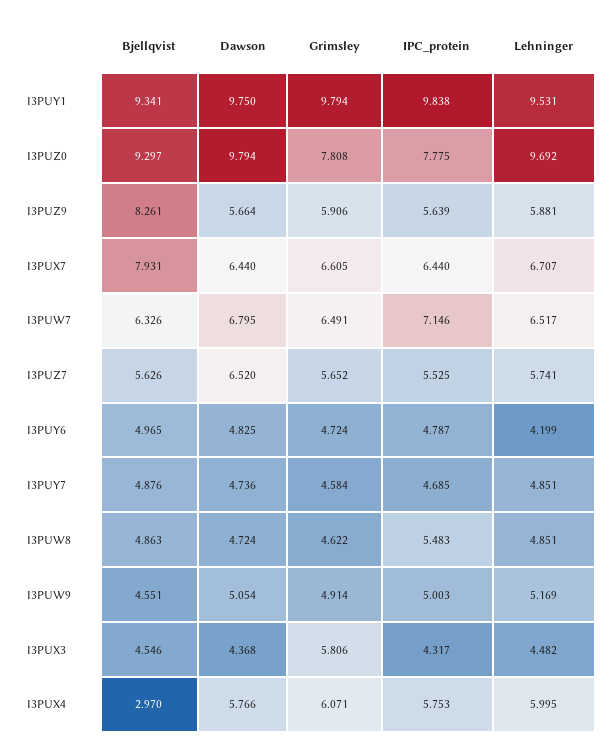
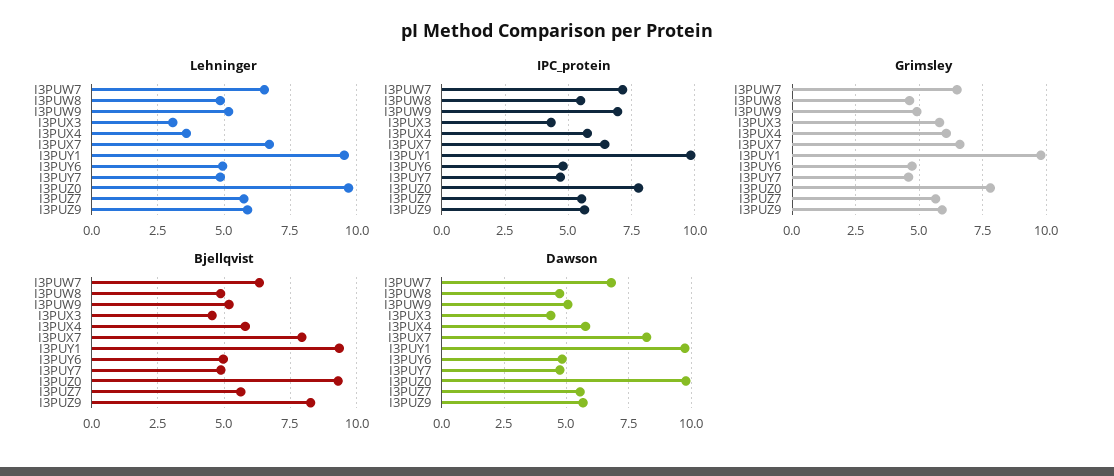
  {
    "Bjellqvist": {
      "I3PUY1": 9.341,
      "I3PUZ0": 9.297,
      "I3PUZ9": 8.261,
      "I3PUX7": 7.931,
      "I3PUW7": 6.326,
      "I3PUZ7": 5.626,
      "I3PUY6": 4.965,
      "I3PUY7": 4.876,
      "I3PUW8": 4.863,
-     "I3PUW9": 4.551,
+     "I3PUW9": 5.25,
      "I3PUX3": 4.546,
-     "I3PUX4": 2.97
+     "I3PUX4": 5.75
    },
    "Dawson": {
      "I3PUY1": 9.75,
      "I3PUZ0": 9.794,
      "I3PUZ9": 5.664,
-     "I3PUX7": 6.44,
+     "I3PUX7": 8.25,
      "I3PUW7": 6.795,
-     "I3PUZ7": 6.52,
+     "I3PUZ7": 5.5,
      "I3PUY6": 4.825,
      "I3PUY7": 4.736,
      "I3PUW8": 4.724,
      "I3PUW9": 5.054,
      "I3PUX3": 4.368,
      "I3PUX4": 5.766
    },
    "Grimsley": {
      "I3PUY1": 9.794,
      "I3PUZ0": 7.808,
      "I3PUZ9": 5.906,
      "I3PUX7": 6.605,
      "I3PUW7": 6.491,
      "I3PUZ7": 5.652,
      "I3PUY6": 4.724,
      "I3PUY7": 4.584,
      "I3PUW8": 4.622,
      "I3PUW9": 4.914,
      "I3PUX3": 5.806,
      "I3PUX4": 6.071
    },
    "IPC_protein": {
      "I3PUY1": 9.838,
      "I3PUZ0": 7.775,
      "I3PUZ9": 5.639,
      "I3PUX7": 6.44,
      "I3PUW7": 7.146,
      "I3PUZ7": 5.525,
      "I3PUY6": 4.787,
      "I3PUY7": 4.685,
      "I3PUW8": 5.483,
-     "I3PUW9": 5.003,
+     "I3PUW9": 7,
      "I3PUX3": 4.317,
      "I3PUX4": 5.753
    },
    "Lehninger": {
      "I3PUY1": 9.531,
      "I3PUZ0": 9.692,
      "I3PUZ9": 5.881,
      "I3PUX7": 6.707,
      "I3PUW7": 6.517,
      "I3PUZ7": 5.741,
-     "I3PUY6": 4.199,
+     "I3PUY6": 5,
      "I3PUY7": 4.851,
      "I3PUW8": 4.851,
      "I3PUW9": 5.169,
-     "I3PUX3": 4.482,
+     "I3PUX3": 3,
-     "I3PUX4": 5.995
+     "I3PUX4": 3.5
    }
  }

